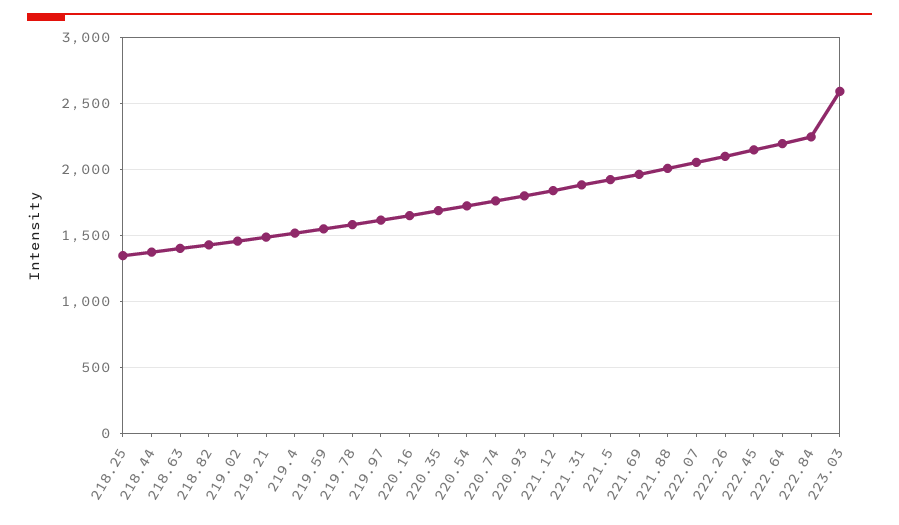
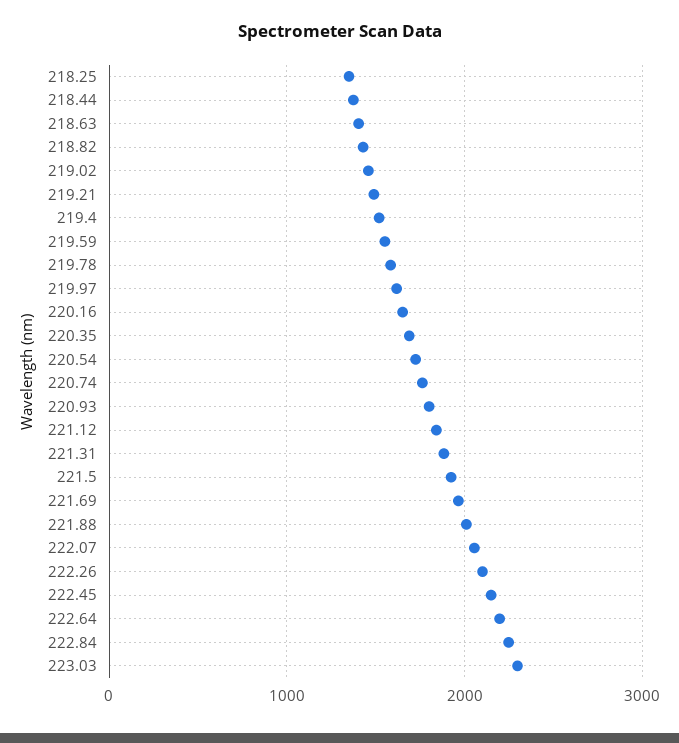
  {
    "218.25": 1350,
    "218.44": 1350,
    "218.63": 1400,
    "218.82": 1450,
    "219.02": 1450,
    "219.21": 1500,
    "219.4": 1500,
    "219.59": 1550,
    "219.78": 1600,
    "219.97": 1600,
    "220.16": 1650,
    "220.35": 1700,
    "220.54": 1700,
    "220.74": 1750,
    "220.93": 1800,
    "221.12": 1850,
    "221.31": 1900,
    "221.5": 1900,
    "221.69": 1950,
    "221.88": 2000,
    "222.07": 2050,
    "222.26": 2100,
    "222.45": 2150,
    "222.64": 2200,
    "222.84": 2250,
-   "223.03": 2600
+   "223.03": 2300
  }

